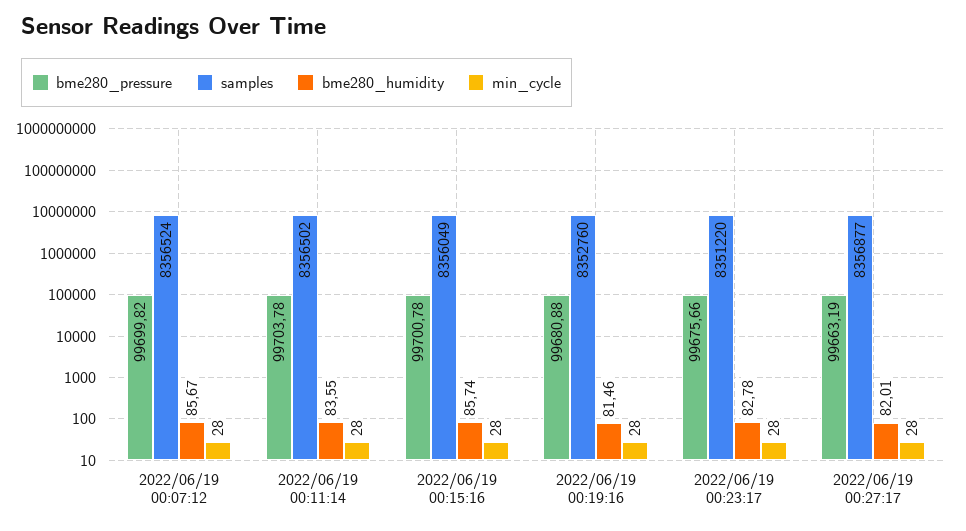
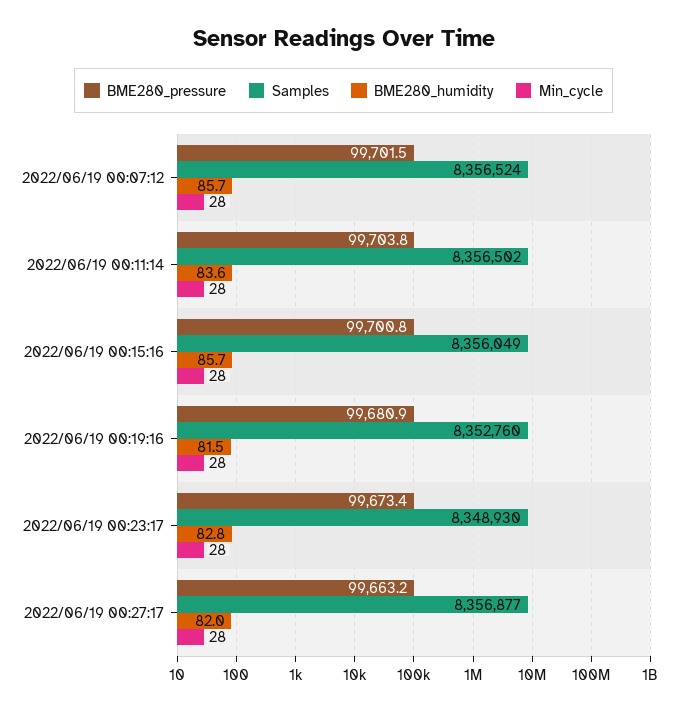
  {
    "bme280_pressure": {
-     "2022/06/19 00:07:12": 99699.82,
+     "2022/06/19 00:07:12": 99701.5,
      "2022/06/19 00:11:14": 99703.78,
      "2022/06/19 00:15:16": 99700.78,
      "2022/06/19 00:19:16": 99680.88,
-     "2022/06/19 00:23:17": 99675.66,
+     "2022/06/19 00:23:17": 99673.4,
      "2022/06/19 00:27:17": 99663.19
    },
    "samples": {
      "2022/06/19 00:07:12": 8356524,
      "2022/06/19 00:11:14": 8356502,
      "2022/06/19 00:15:16": 8356049,
      "2022/06/19 00:19:16": 8352760,
-     "2022/06/19 00:23:17": 8351220,
+     "2022/06/19 00:23:17": 8348930,
      "2022/06/19 00:27:17": 8356877
    },
    "bme280_humidity": {
      "2022/06/19 00:07:12": 85.67,
      "2022/06/19 00:11:14": 83.55,
      "2022/06/19 00:15:16": 85.74,
      "2022/06/19 00:19:16": 81.46,
      "2022/06/19 00:23:17": 82.78,
      "2022/06/19 00:27:17": 82.01
    },
    "min_cycle": {
      "2022/06/19 00:07:12": 28,
      "2022/06/19 00:11:14": 28,
      "2022/06/19 00:15:16": 28,
      "2022/06/19 00:19:16": 28,
      "2022/06/19 00:23:17": 28,
      "2022/06/19 00:27:17": 28
    }
  }

